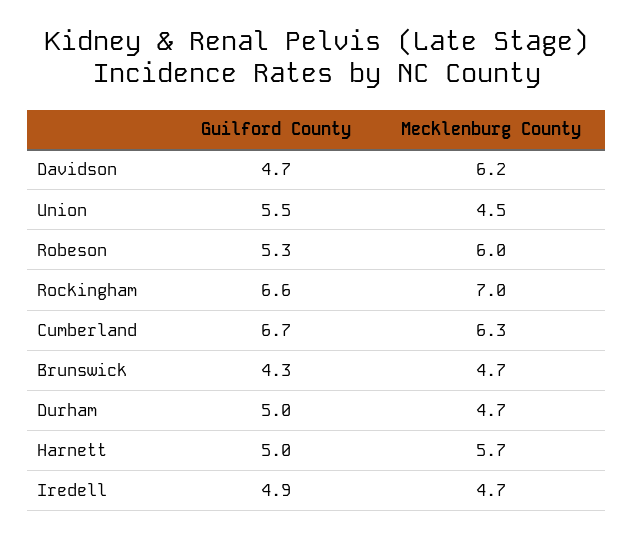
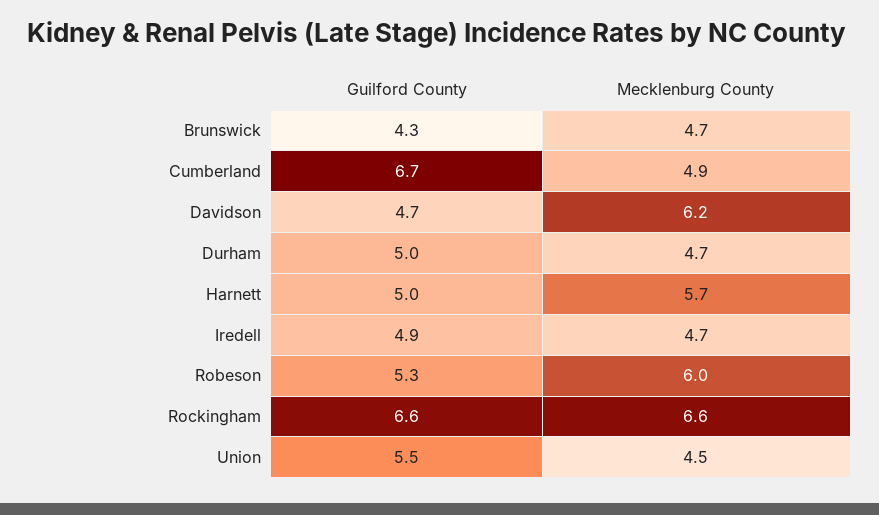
  {
    "Guilford County": {
      "Davidson": 4.7,
      "Union": 5.5,
      "Robeson": 5.3,
      "Rockingham": 6.6,
      "Cumberland": 6.7,
      "Brunswick": 4.3,
      "Durham": 5,
      "Harnett": 5,
      "Iredell": 4.9
    },
    "Mecklenburg County": {
      "Davidson": 6.2,
      "Union": 4.5,
      "Robeson": 6,
-     "Rockingham": 7,
+     "Rockingham": 6.6,
-     "Cumberland": 6.3,
+     "Cumberland": 4.9,
      "Brunswick": 4.7,
      "Durham": 4.7,
      "Harnett": 5.7,
      "Iredell": 4.7
    }
  }

